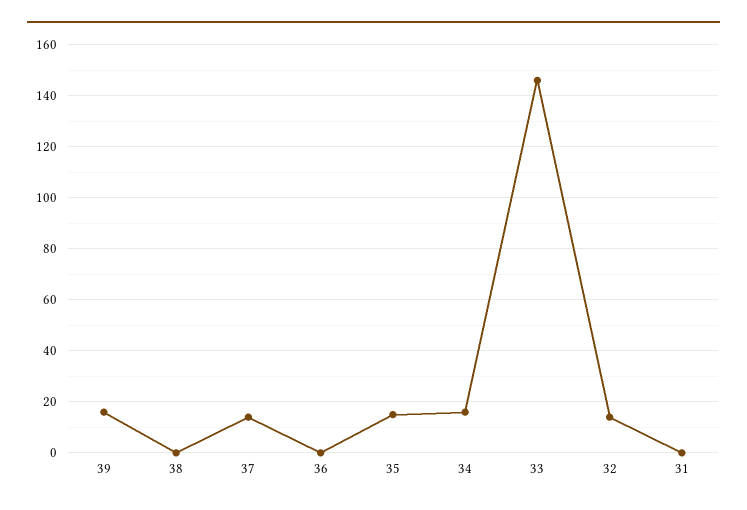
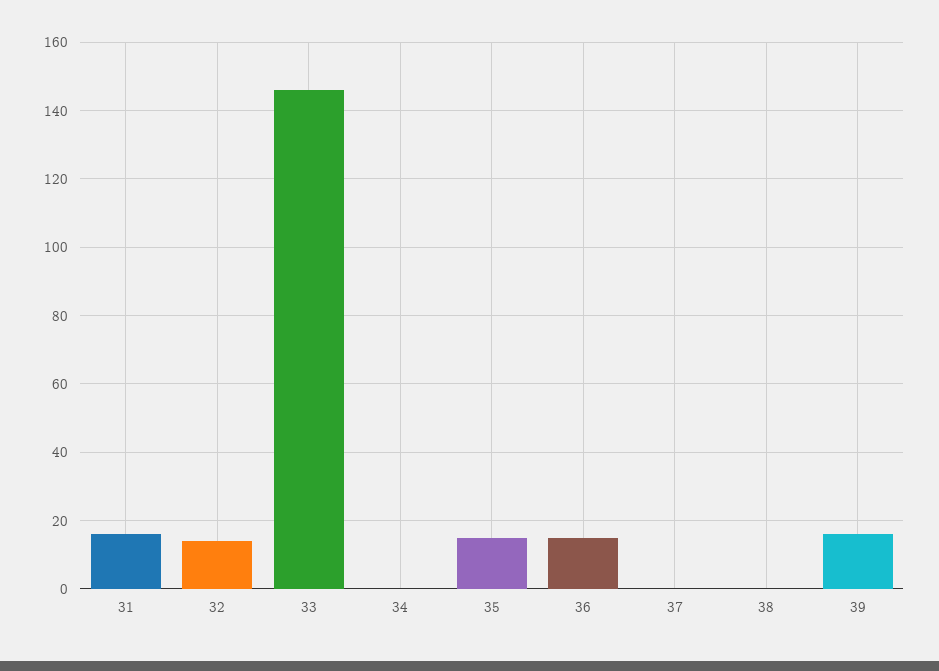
  {
    "39": 15,
    "38": 0,
-   "37": 15,
+   "37": 0,
-   "36": 0,
+   "36": 15,
    "35": 15,
-   "34": 15,
+   "34": 0,
    "33": 145,
    "32": 15,
-   "31": 0
+   "31": 15
  }

